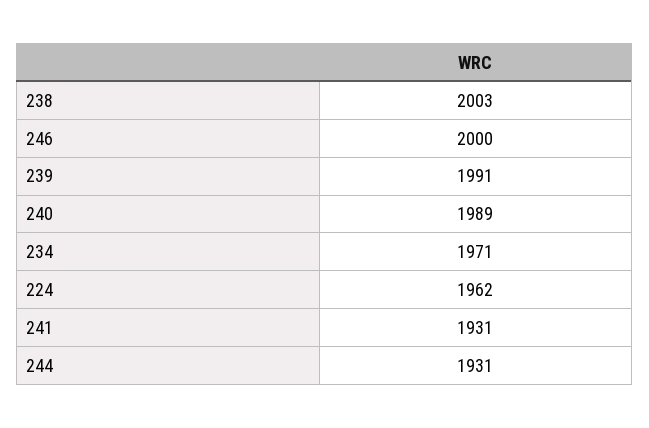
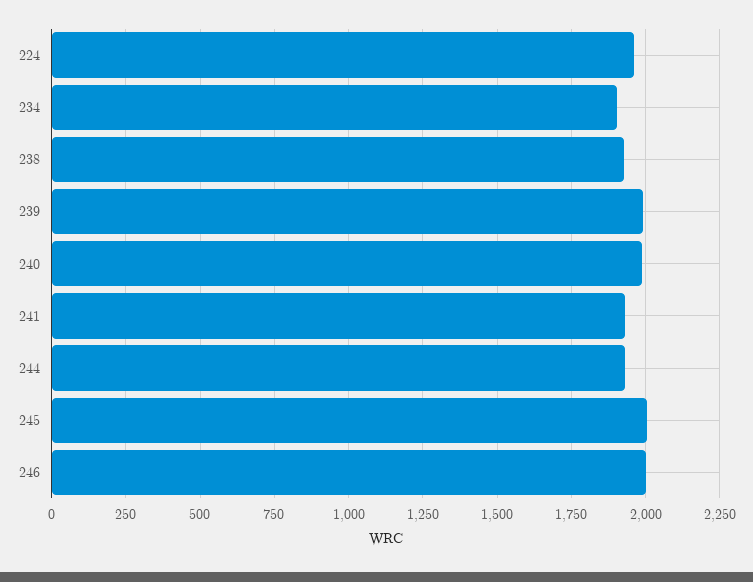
  {
-   "238": 2003,
+   "238": 1925,
    "246": 2000,
    "239": 1991,
    "240": 1989,
-   "234": 1971,
+   "234": 1900,
    "224": 1962,
    "241": 1931,
-   "244": 1931
+   "244": 1931,
+   "245": 2000
  }

